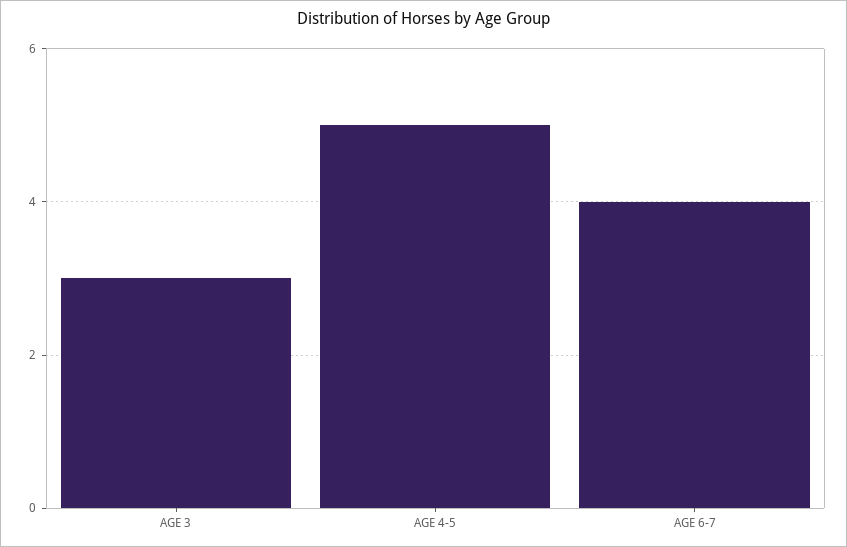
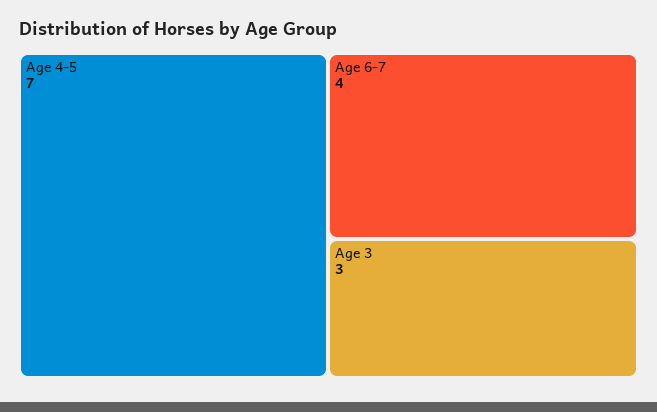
  {
    "AGE 3": 3,
-   "AGE 4-5": 5,
+   "AGE 4-5": 7,
    "AGE 6-7": 4
  }

